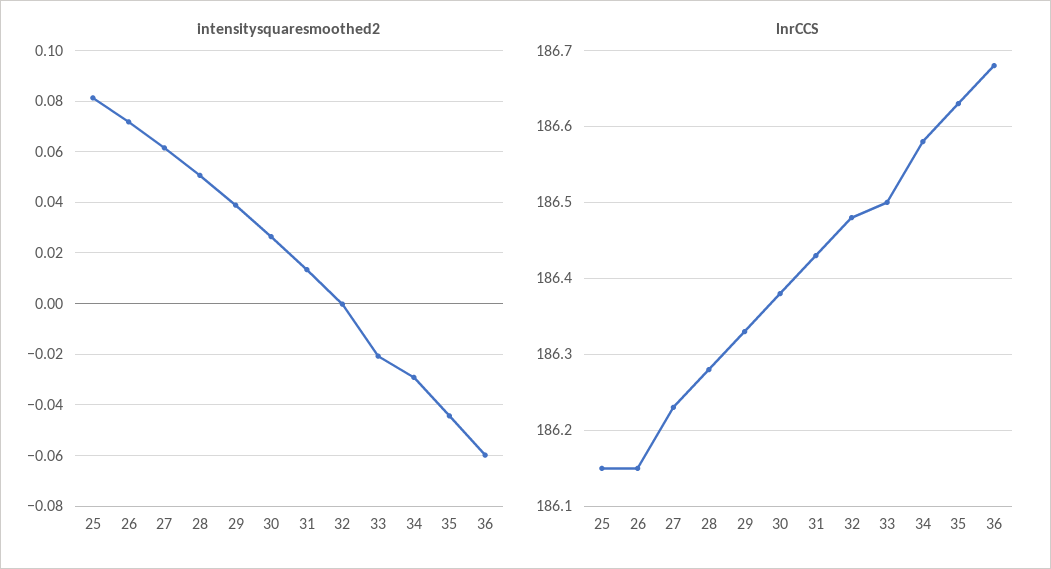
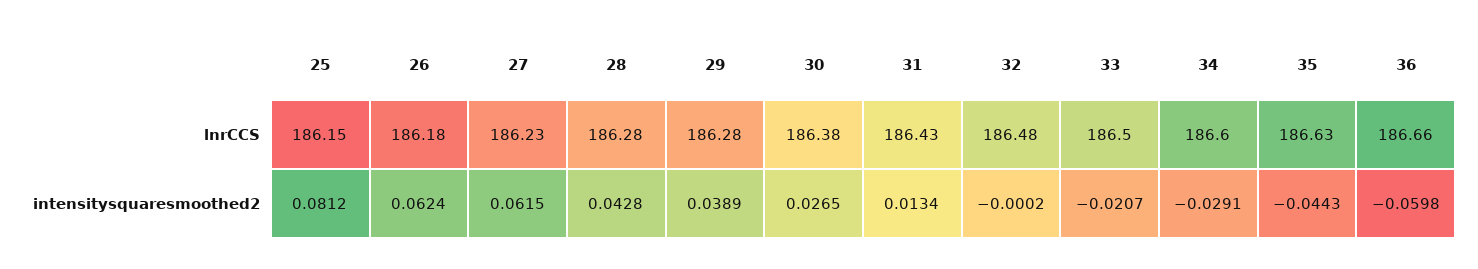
  {
    "intensitysquaresmoothed2": {
      "25": 0.0812,
-     "26": 0.0725,
+     "26": 0.0624,
      "27": 0.0615,
-     "28": 0.05,
+     "28": 0.0428,
      "29": 0.0389,
      "30": 0.0265,
      "31": 0.0134,
      "32": -0.0002,
      "33": -0.0207,
      "34": -0.0291,
      "35": -0.0443,
      "36": -0.0598
    },
    "lnrCCS": {
      "25": 186.15,
-     "26": 186.15,
+     "26": 186.18,
      "27": 186.23,
      "28": 186.28,
-     "29": 186.33,
+     "29": 186.28,
      "30": 186.38,
      "31": 186.43,
      "32": 186.48,
      "33": 186.5,
-     "34": 186.58,
+     "34": 186.6,
      "35": 186.63,
-     "36": 186.68
+     "36": 186.66
    }
  }

